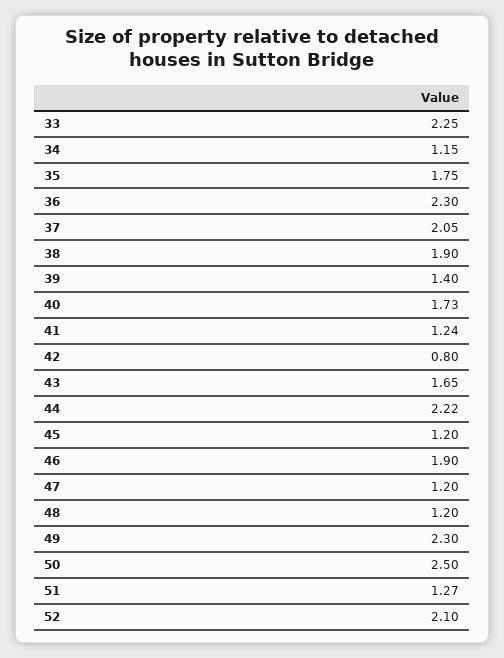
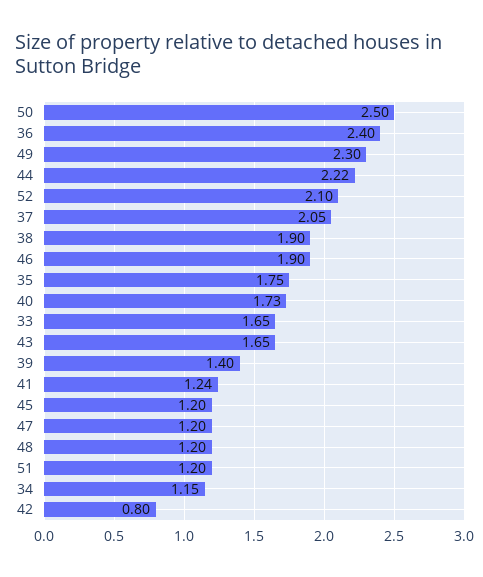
  {
-   "33": 2.25,
+   "33": 1.65,
    "34": 1.15,
    "35": 1.75,
-   "36": 2.3,
+   "36": 2.4,
    "37": 2.05,
    "38": 1.9,
    "39": 1.4,
    "40": 1.73,
    "41": 1.24,
    "42": 0.8,
    "43": 1.65,
    "44": 2.22,
    "45": 1.2,
    "46": 1.9,
    "47": 1.2,
    "48": 1.2,
    "49": 2.3,
    "50": 2.5,
-   "51": 1.27,
+   "51": 1.2,
    "52": 2.1
  }

